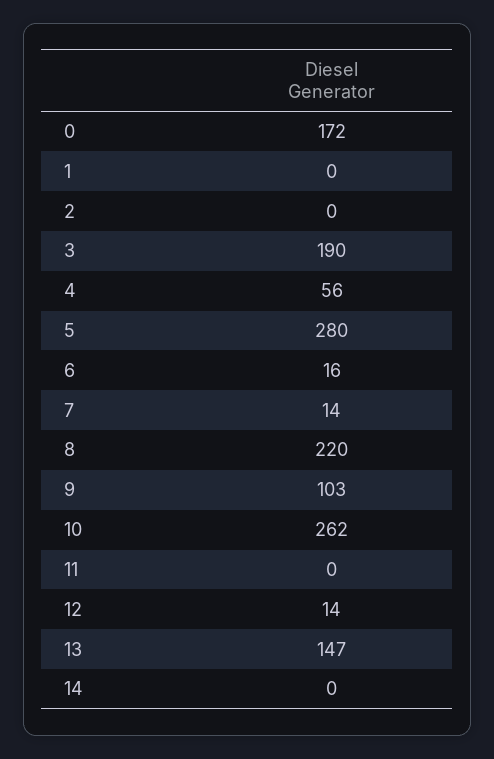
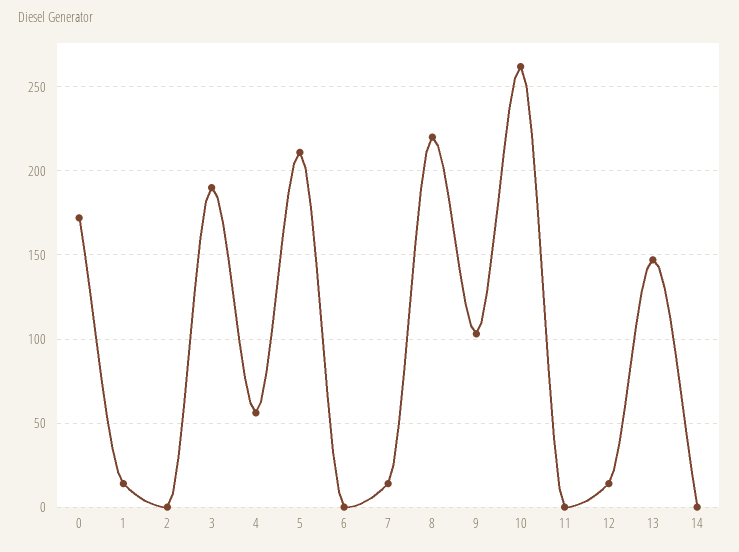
  {
    "0": 172,
-   "1": 0,
+   "1": 15,
    "2": 0,
    "3": 190,
    "4": 56,
-   "5": 280,
+   "5": 210,
-   "6": 16,
+   "6": 0,
    "7": 14,
    "8": 220,
    "9": 103,
    "10": 262,
    "11": 0,
    "12": 14,
    "13": 147,
    "14": 0
  }

